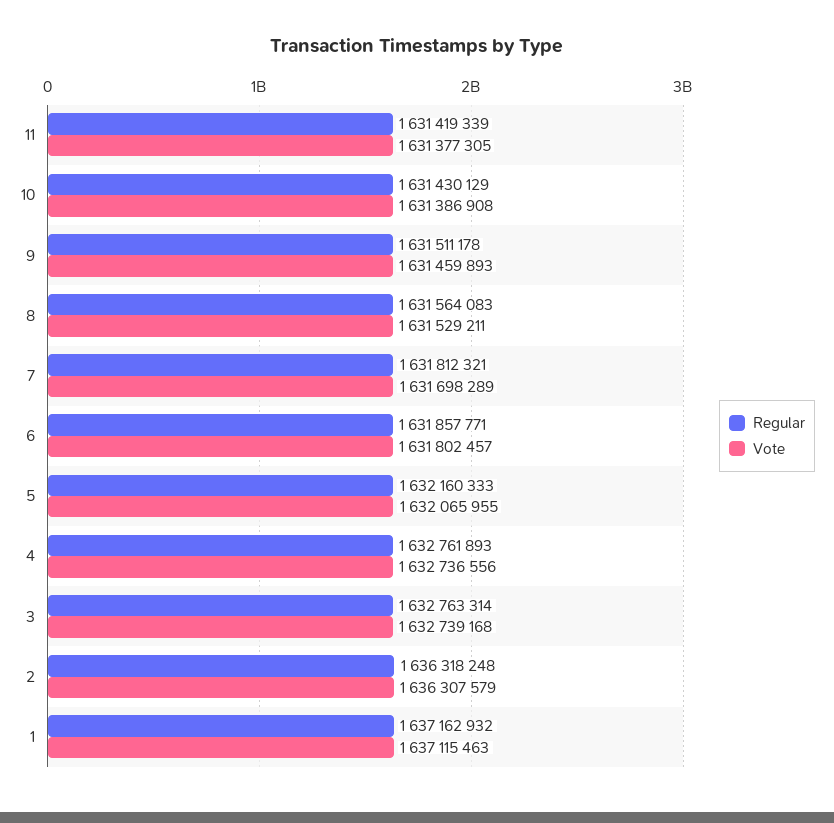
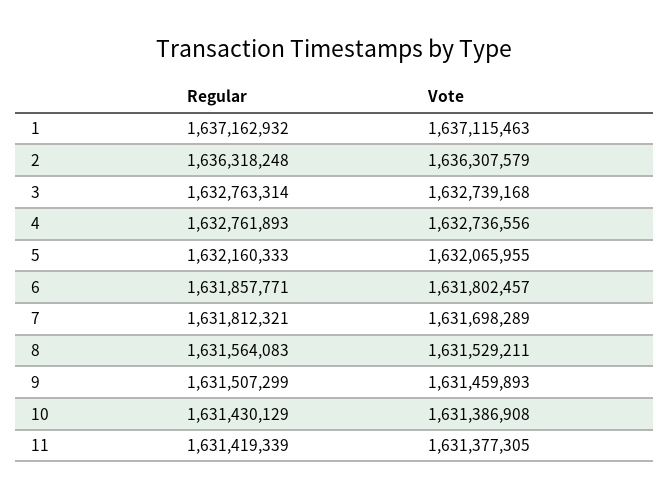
  {
    "Regular": {
      "11": 1631419339,
      "10": 1631430129,
-     "9": 1631511178,
+     "9": 1631507299,
      "8": 1631564083,
      "7": 1631812321,
      "6": 1631857771,
      "5": 1632160333,
      "4": 1632761893,
      "3": 1632763314,
      "2": 1636318248,
      "1": 1637162932
    },
    "Vote": {
      "11": 1631377305,
      "10": 1631386908,
      "9": 1631459893,
      "8": 1631529211,
      "7": 1631698289,
      "6": 1631802457,
      "5": 1632065955,
      "4": 1632736556,
      "3": 1632739168,
      "2": 1636307579,
      "1": 1637115463
    }
  }

